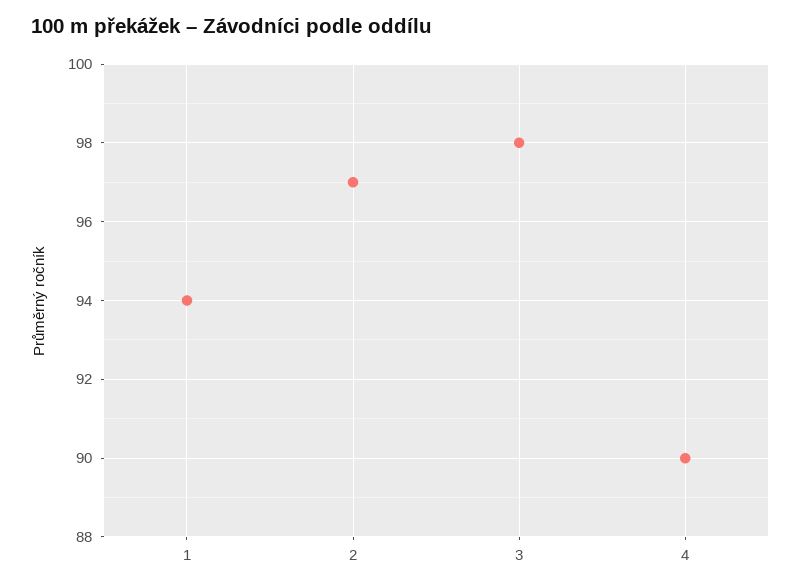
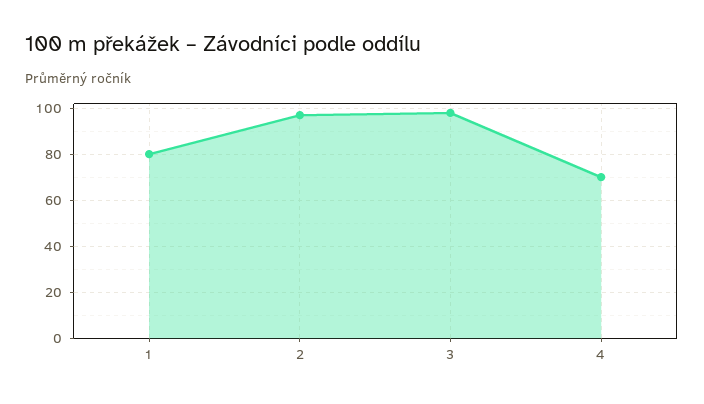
  {
-   "1": 94,
+   "1": 80,
    "2": 97,
    "3": 98,
-   "4": 90
+   "4": 70
  }

